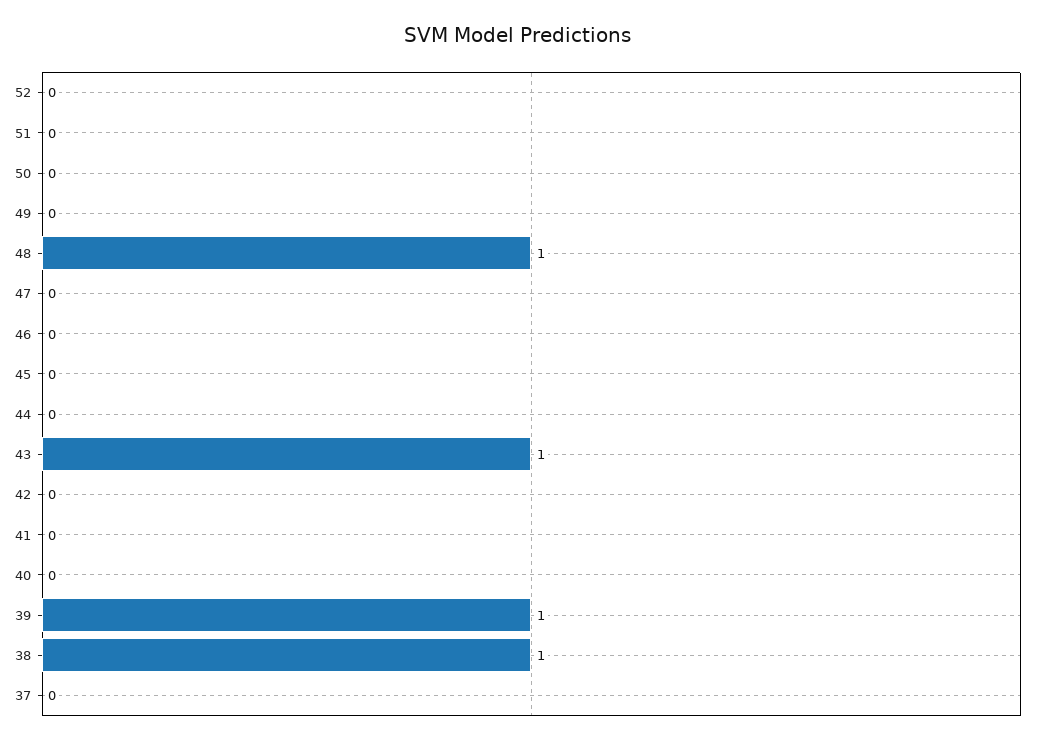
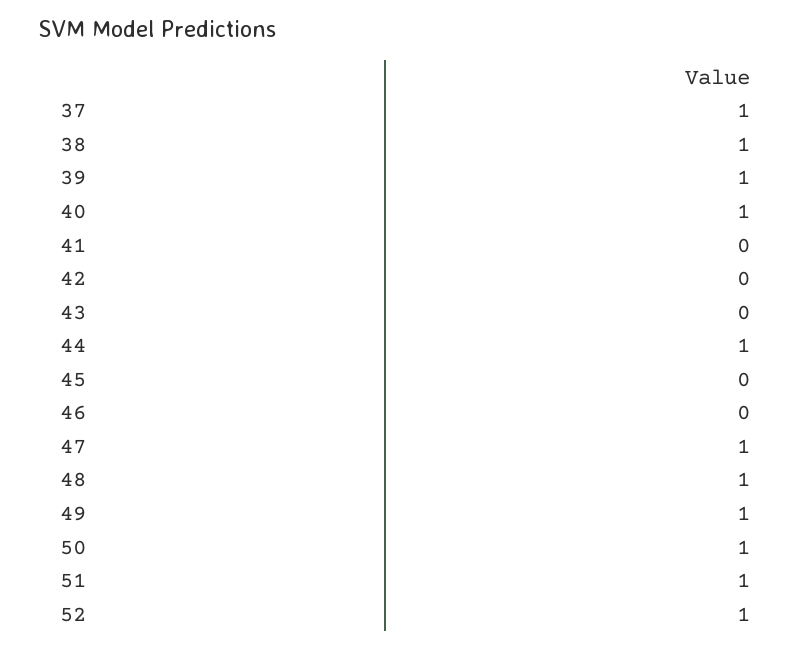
  {
-   "52": 0,
+   "52": 1,
-   "51": 0,
+   "51": 1,
-   "50": 0,
+   "50": 1,
-   "49": 0,
+   "49": 1,
    "48": 1,
-   "47": 0,
+   "47": 1,
    "46": 0,
    "45": 0,
-   "44": 0,
+   "44": 1,
-   "43": 1,
+   "43": 0,
    "42": 0,
    "41": 0,
-   "40": 0,
+   "40": 1,
    "39": 1,
    "38": 1,
-   "37": 0
+   "37": 1
  }

